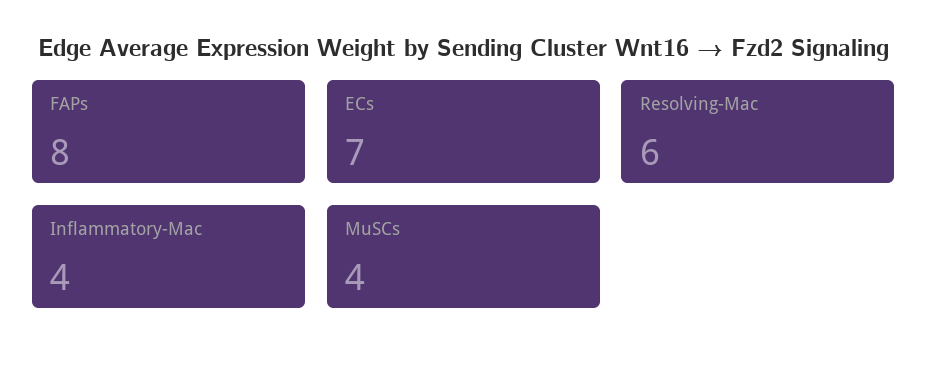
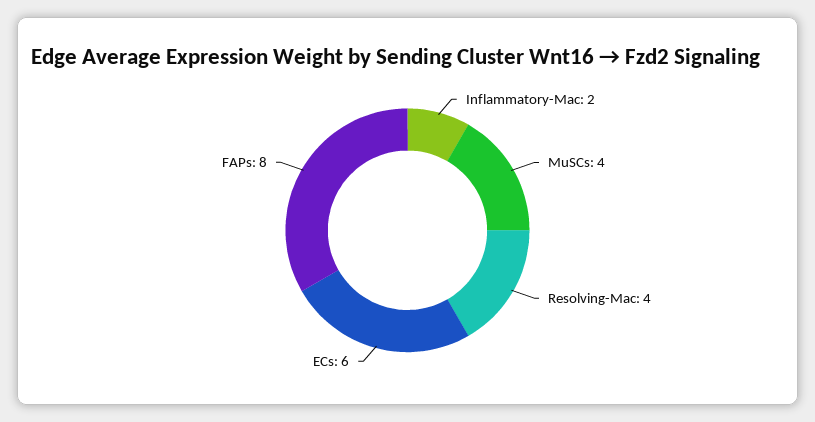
  {
    "FAPs": 8,
-   "ECs": 7,
+   "ECs": 6,
-   "Resolving-Mac": 6,
+   "Resolving-Mac": 4,
-   "Inflammatory-Mac": 4,
+   "Inflammatory-Mac": 2,
    "MuSCs": 4
  }

